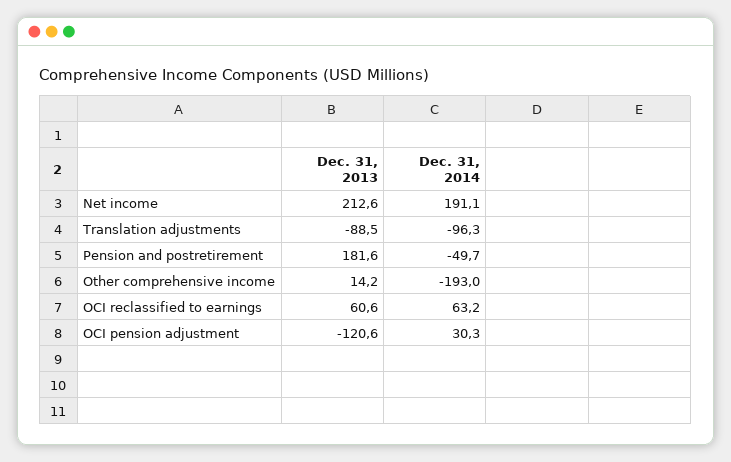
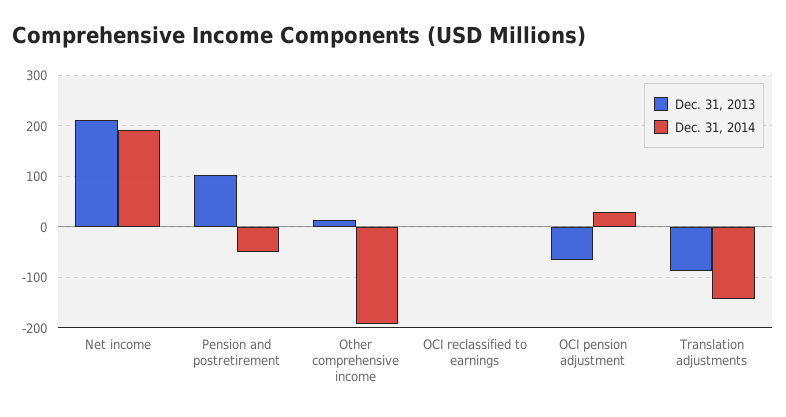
  {
    "Dec. 31, 2013": {
      "Net income": 212.6,
      "Translation adjustments": -88.5,
-     "Pension and postretirement": 181.6,
+     "Pension and postretirement": 100,
      "Other comprehensive income": 14.2,
-     "OCI reclassified to earnings": 60.6,
+     "OCI reclassified to earnings": 0,
-     "OCI pension adjustment": -120.6
+     "OCI pension adjustment": -60
    },
    "Dec. 31, 2014": {
      "Net income": 191.1,
-     "Translation adjustments": -96.3,
+     "Translation adjustments": -140,
      "Pension and postretirement": -49.7,
      "Other comprehensive income": -193,
-     "OCI reclassified to earnings": 63.2,
+     "OCI reclassified to earnings": 0,
      "OCI pension adjustment": 30.3
    }
  }

